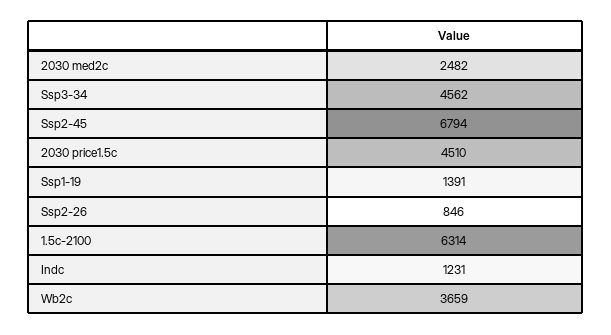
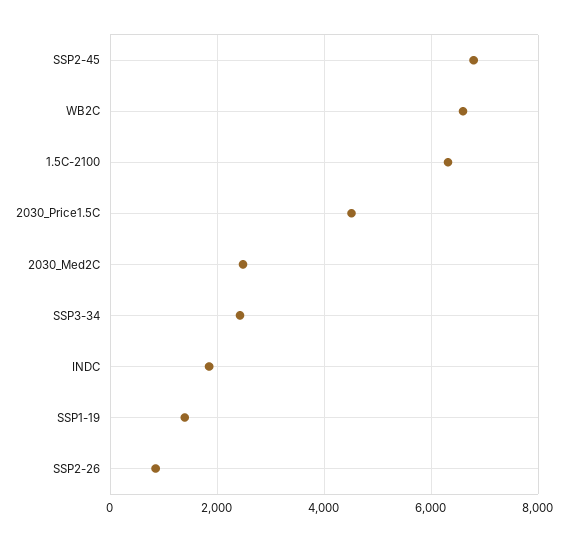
  {
    "2030 med2c": 2482,
-   "Ssp3-34": 4562,
+   "Ssp3-34": 2400,
    "Ssp2-45": 6794,
    "2030 price1.5c": 4510,
    "Ssp1-19": 1391,
    "Ssp2-26": 846,
    "1.5c-2100": 6314,
-   "Indc": 1231,
+   "Indc": 1800,
-   "Wb2c": 3659
+   "Wb2c": 6600
  }

